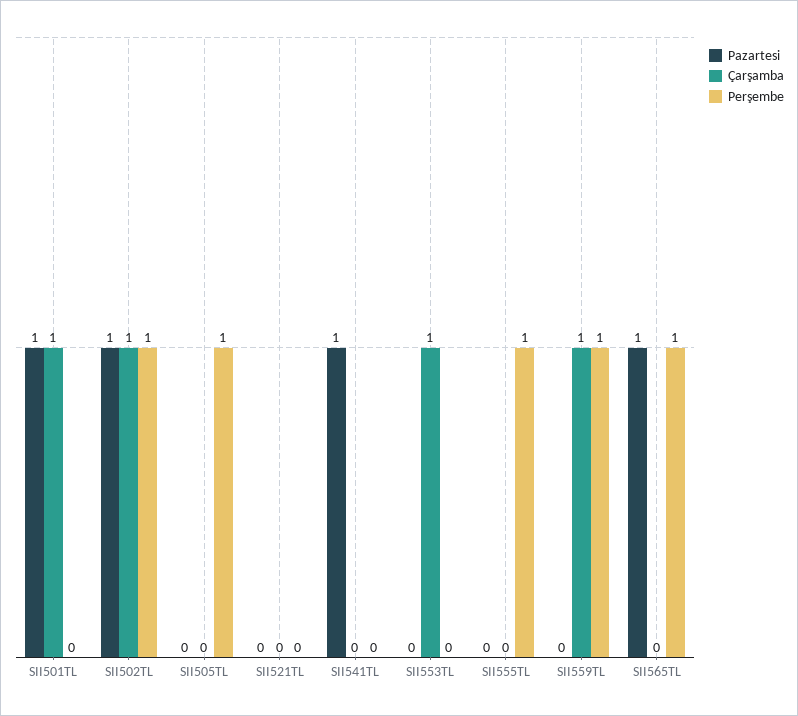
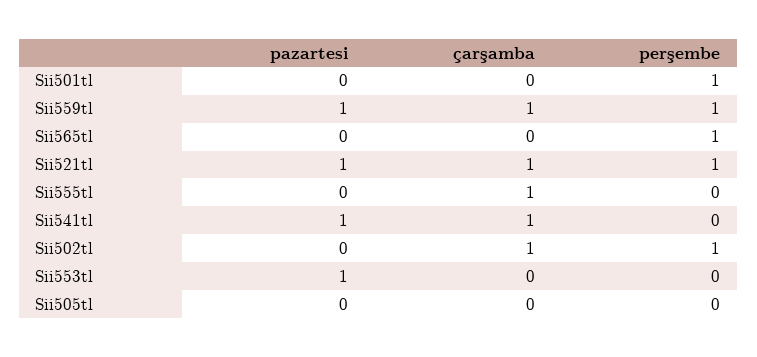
  {
    "Pazartesi": {
-     "SII501TL": 1,
+     "SII501TL": 0,
-     "SII502TL": 1,
+     "SII502TL": 0,
      "SII505TL": 0,
-     "SII521TL": 0,
+     "SII521TL": 1,
      "SII541TL": 1,
-     "SII553TL": 0,
+     "SII553TL": 1,
      "SII555TL": 0,
-     "SII559TL": 0,
+     "SII559TL": 1,
-     "SII565TL": 1
+     "SII565TL": 0
    },
    "Çarşamba": {
-     "SII501TL": 1,
+     "SII501TL": 0,
      "SII502TL": 1,
      "SII505TL": 0,
-     "SII521TL": 0,
+     "SII521TL": 1,
-     "SII541TL": 0,
+     "SII541TL": 1,
-     "SII553TL": 1,
+     "SII553TL": 0,
-     "SII555TL": 0,
+     "SII555TL": 1,
      "SII559TL": 1,
      "SII565TL": 0
    },
    "Perşembe": {
-     "SII501TL": 0,
+     "SII501TL": 1,
      "SII502TL": 1,
-     "SII505TL": 1,
+     "SII505TL": 0,
-     "SII521TL": 0,
+     "SII521TL": 1,
      "SII541TL": 0,
      "SII553TL": 0,
-     "SII555TL": 1,
+     "SII555TL": 0,
      "SII559TL": 1,
      "SII565TL": 1
    }
  }

